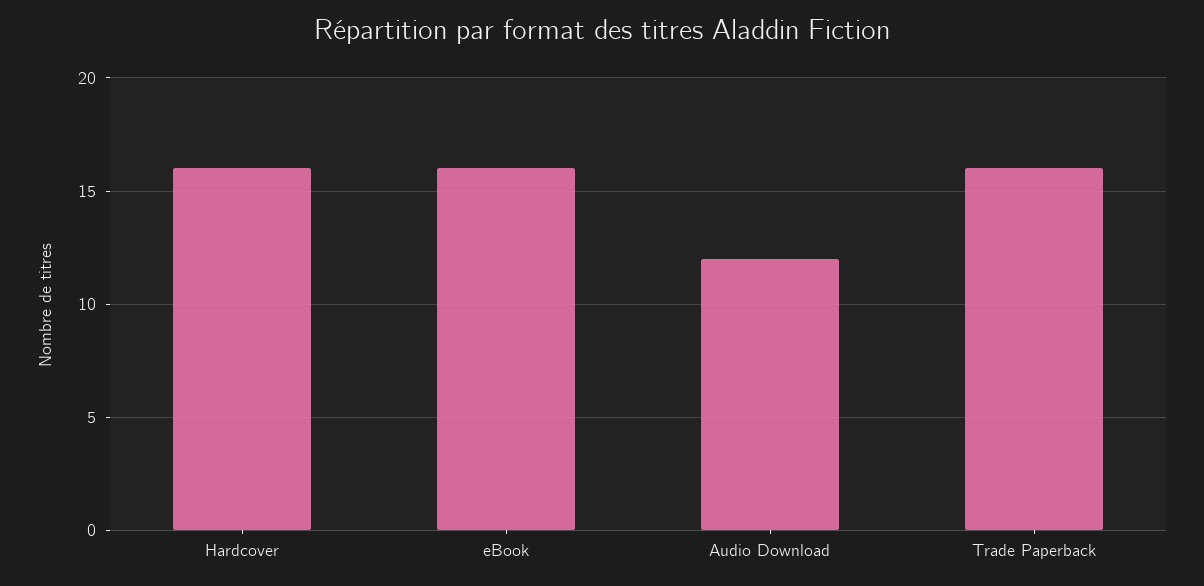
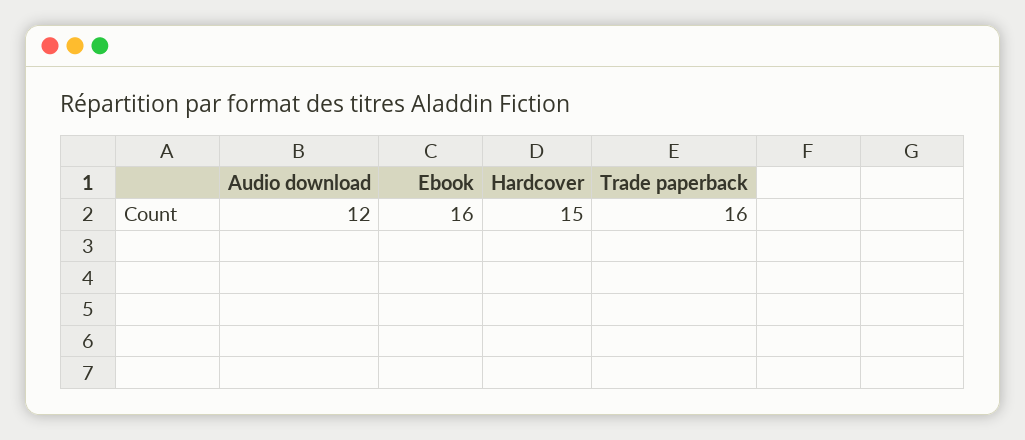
  {
-   "Hardcover": 16,
+   "Hardcover": 15,
    "eBook": 16,
    "Audio Download": 12,
    "Trade Paperback": 16
  }

